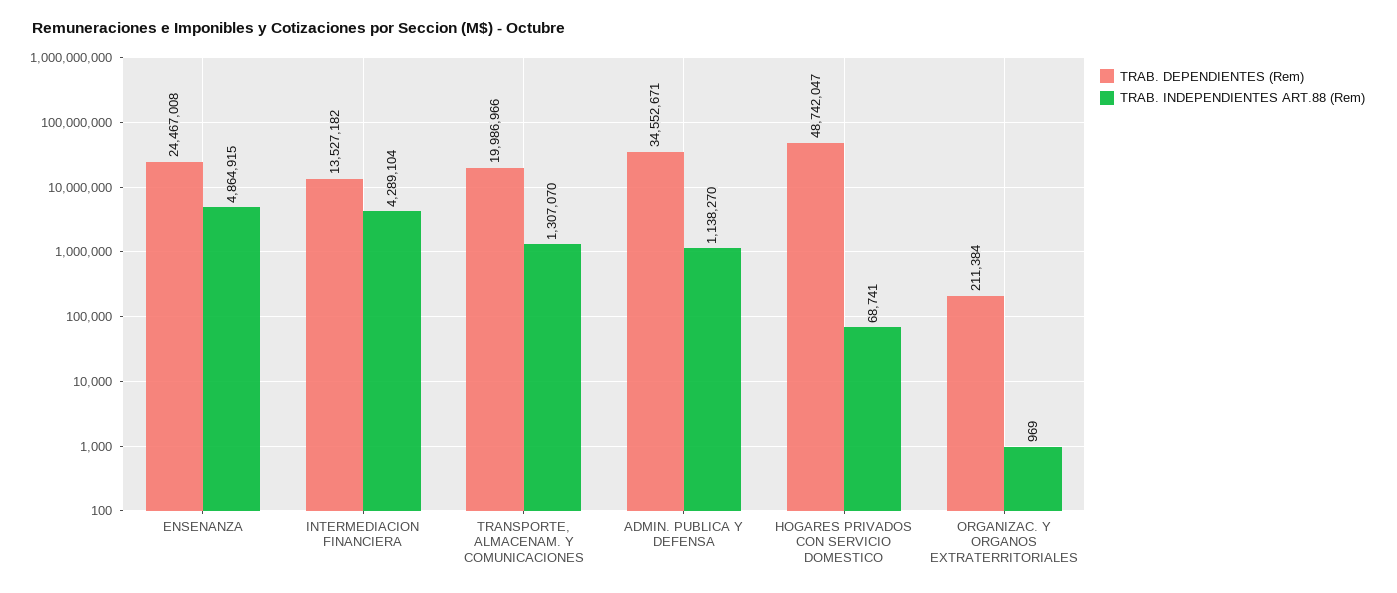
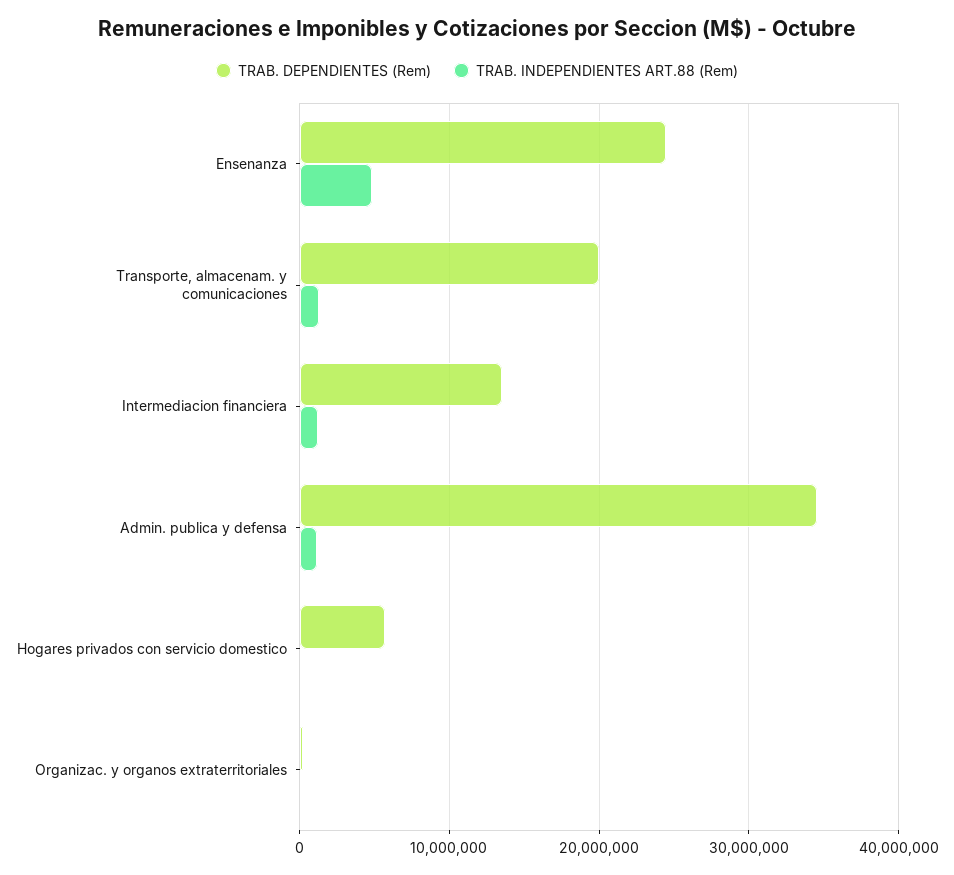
  {
    "TRAB. DEPENDIENTES (Rem)": {
      "ENSENANZA": 24467008,
      "INTERMEDIACION FINANCIERA": 13527182,
      "TRANSPORTE, ALMACENAM. Y COMUNICACIONES": 19986966,
      "ADMIN. PUBLICA Y DEFENSA": 34552671,
-     "HOGARES PRIVADOS CON SERVICIO DOMESTICO": 48742047,
+     "HOGARES PRIVADOS CON SERVICIO DOMESTICO": 6000000,
      "ORGANIZAC. Y ORGANOS EXTRATERRITORIALES": 211384
    },
    "TRAB. INDEPENDIENTES ART.88 (Rem)": {
      "ENSENANZA": 4864915,
-     "INTERMEDIACION FINANCIERA": 4289104,
+     "INTERMEDIACION FINANCIERA": 1000000,
      "TRANSPORTE, ALMACENAM. Y COMUNICACIONES": 1307070,
      "ADMIN. PUBLICA Y DEFENSA": 1138270,
      "HOGARES PRIVADOS CON SERVICIO DOMESTICO": 68741,
      "ORGANIZAC. Y ORGANOS EXTRATERRITORIALES": 969
    }
  }

